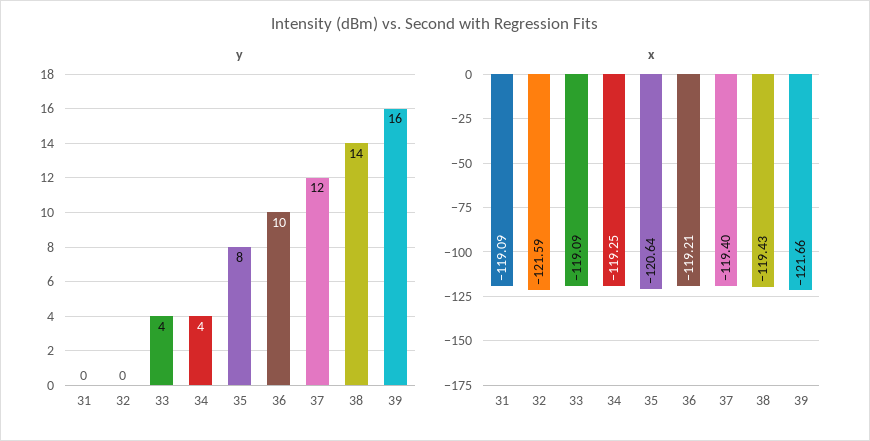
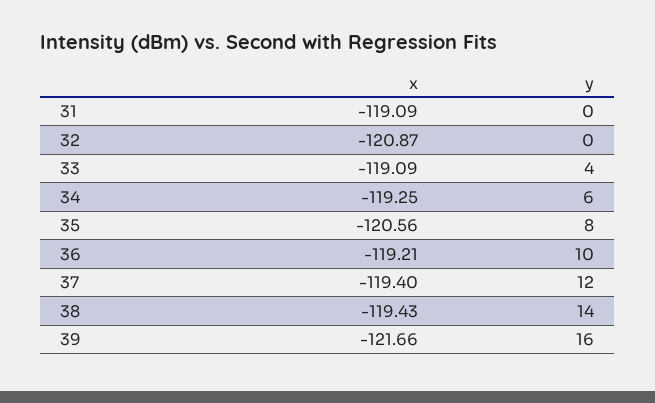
  {
    "y": {
      "31": 0,
      "32": 0,
      "33": 4,
-     "34": 4,
+     "34": 6,
      "35": 8,
      "36": 10,
      "37": 12,
      "38": 14,
      "39": 16
    },
    "x": {
      "31": -119.09,
-     "32": -121.59,
+     "32": -120.87,
      "33": -119.09,
      "34": -119.25,
-     "35": -120.64,
+     "35": -120.56,
      "36": -119.21,
      "37": -119.4,
      "38": -119.43,
      "39": -121.66
    }
  }

